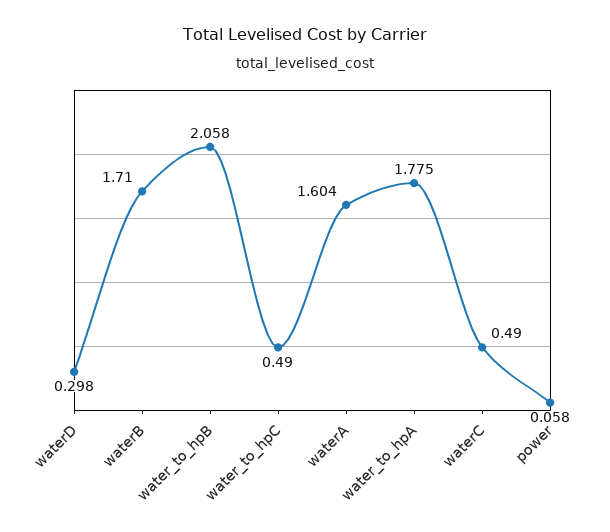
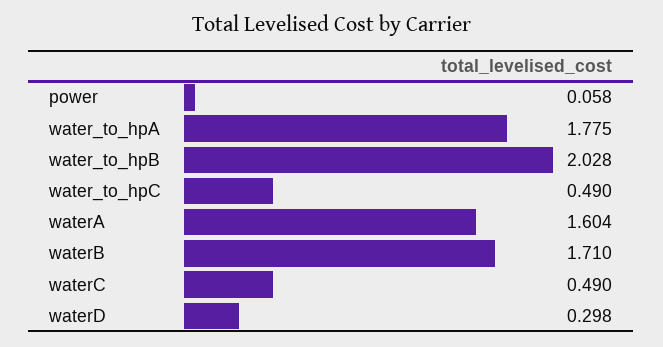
  {
    "waterD": 0.298,
    "waterB": 1.71,
-   "water_to_hpB": 2.058,
+   "water_to_hpB": 2.028,
    "water_to_hpC": 0.49,
    "waterA": 1.604,
    "water_to_hpA": 1.775,
    "waterC": 0.49,
    "power": 0.058
  }

